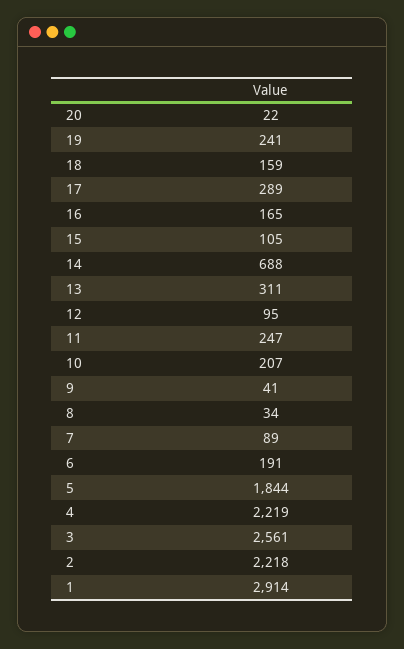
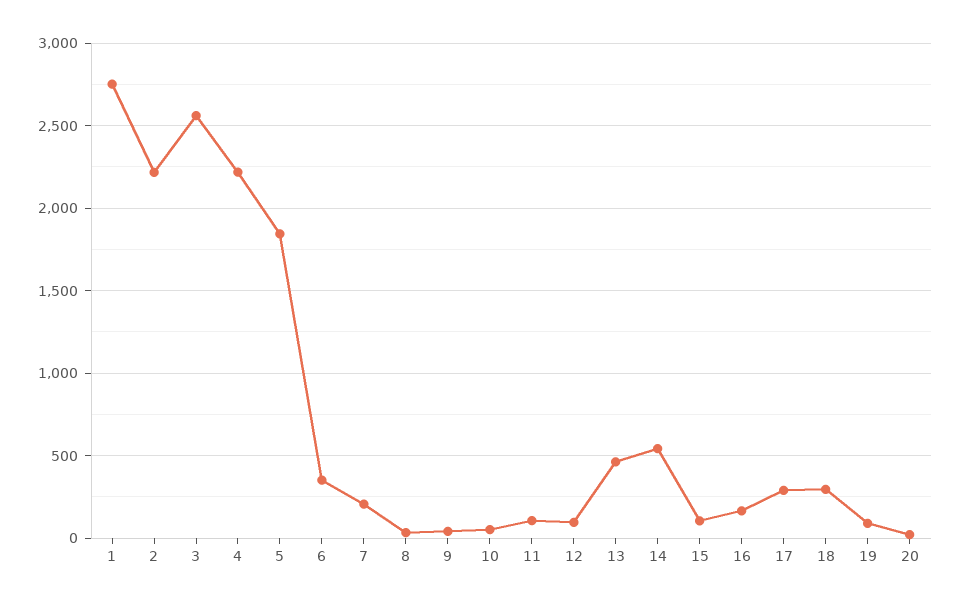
  {
    "20": 22,
-   "19": 241,
+   "19": 100,
-   "18": 159,
+   "18": 300,
    "17": 289,
    "16": 165,
    "15": 105,
-   "14": 688,
+   "14": 550,
-   "13": 311,
+   "13": 450,
    "12": 95,
-   "11": 247,
+   "11": 100,
-   "10": 207,
+   "10": 50,
    "9": 41,
    "8": 34,
-   "7": 89,
+   "7": 200,
-   "6": 191,
+   "6": 350,
    "5": 1844,
    "4": 2219,
    "3": 2561,
    "2": 2218,
-   "1": 2914
+   "1": 2750
  }

